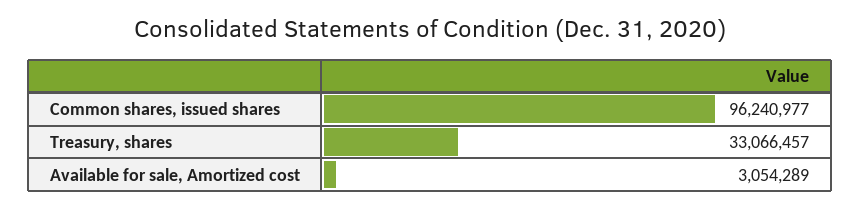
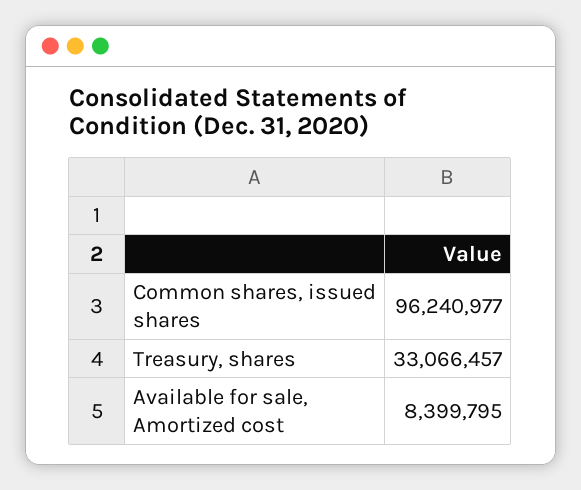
  {
    "Common shares, issued shares": 96240977,
    "Treasury, shares": 33066457,
-   "Available for sale, Amortized cost": 3054289
+   "Available for sale, Amortized cost": 8399795
  }

